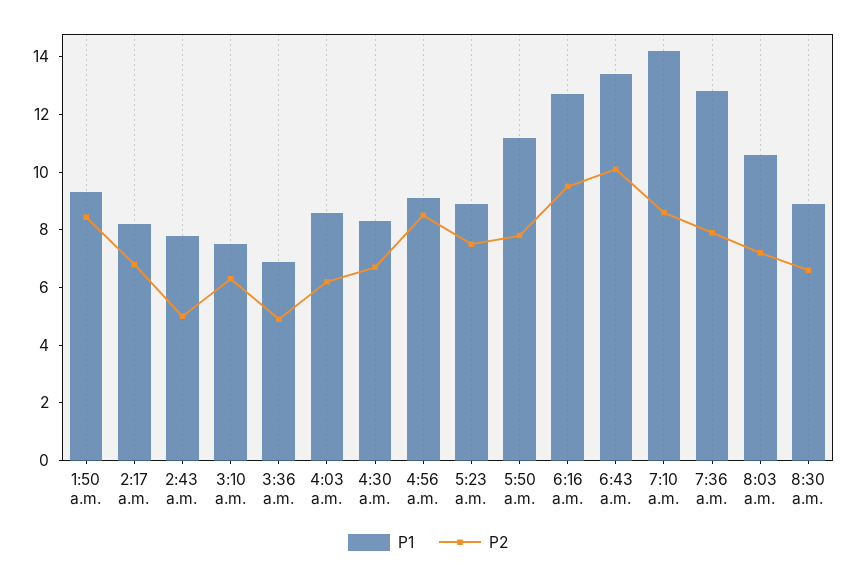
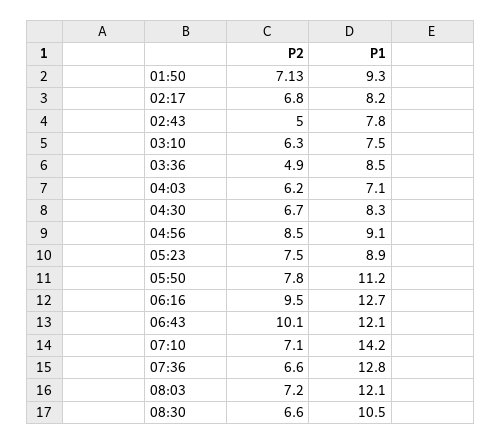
  {
    "P1": {
      "1:50 a.m.": 9.3,
      "2:17 a.m.": 8.2,
      "2:43 a.m.": 7.8,
      "3:10 a.m.": 7.5,
-     "3:36 a.m.": 7,
+     "3:36 a.m.": 8.5,
-     "4:03 a.m.": 8.5,
+     "4:03 a.m.": 7.1,
      "4:30 a.m.": 8.3,
      "4:56 a.m.": 9.1,
      "5:23 a.m.": 8.9,
      "5:50 a.m.": 11.2,
      "6:16 a.m.": 12.7,
-     "6:43 a.m.": 13.5,
+     "6:43 a.m.": 12.1,
      "7:10 a.m.": 14.2,
      "7:36 a.m.": 12.8,
-     "8:03 a.m.": 10.5,
+     "8:03 a.m.": 12.1,
-     "8:30 a.m.": 9
+     "8:30 a.m.": 10.5
    },
    "P2": {
-     "1:50 a.m.": 8.5,
+     "1:50 a.m.": 7.13,
      "2:17 a.m.": 6.8,
      "2:43 a.m.": 5,
      "3:10 a.m.": 6.3,
      "3:36 a.m.": 4.9,
      "4:03 a.m.": 6.2,
      "4:30 a.m.": 6.7,
      "4:56 a.m.": 8.5,
      "5:23 a.m.": 7.5,
      "5:50 a.m.": 7.8,
      "6:16 a.m.": 9.5,
      "6:43 a.m.": 10.1,
-     "7:10 a.m.": 8.5,
+     "7:10 a.m.": 7.1,
-     "7:36 a.m.": 8,
+     "7:36 a.m.": 6.6,
      "8:03 a.m.": 7.2,
      "8:30 a.m.": 6.6
    }
  }

